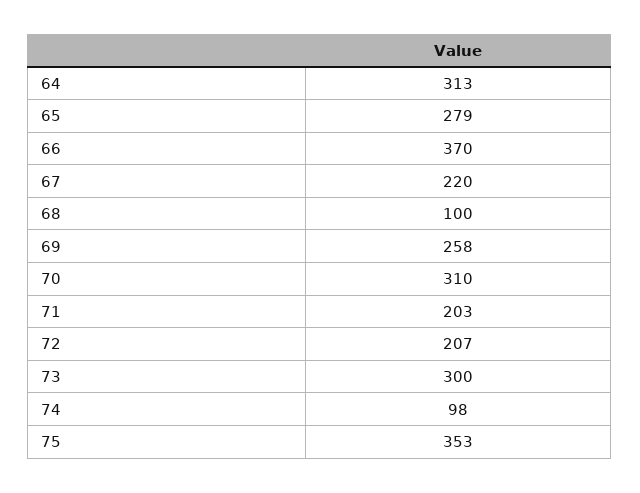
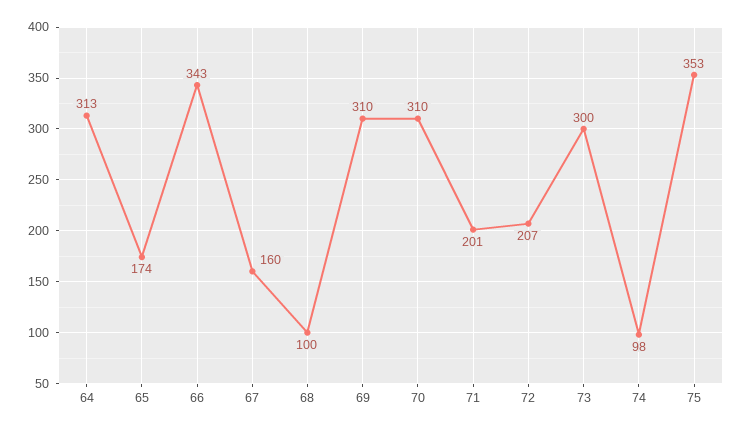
  {
    "64": 313,
-   "65": 279,
+   "65": 174,
-   "66": 370,
+   "66": 343,
-   "67": 220,
+   "67": 160,
    "68": 100,
-   "69": 258,
+   "69": 310,
    "70": 310,
-   "71": 203,
+   "71": 201,
    "72": 207,
    "73": 300,
    "74": 98,
    "75": 353
  }

